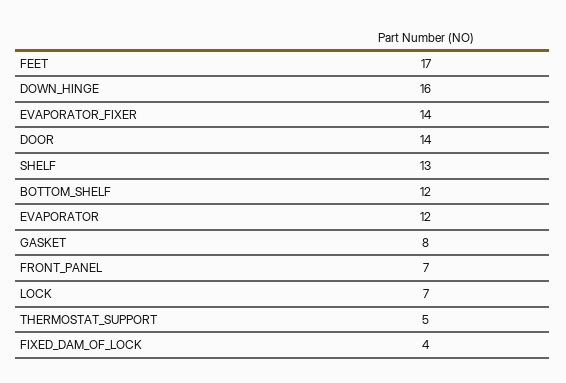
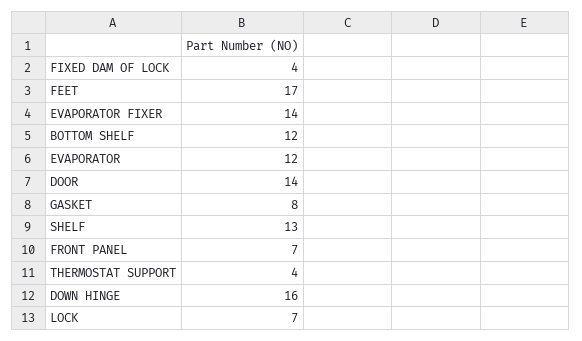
  {
    "FEET": 17,
    "DOWN_HINGE": 16,
    "EVAPORATOR_FIXER": 14,
    "DOOR": 14,
    "SHELF": 13,
    "BOTTOM_SHELF": 12,
    "EVAPORATOR": 12,
    "GASKET": 8,
    "FRONT_PANEL": 7,
    "LOCK": 7,
-   "THERMOSTAT_SUPPORT": 5,
+   "THERMOSTAT_SUPPORT": 4,
    "FIXED_DAM_OF_LOCK": 4
  }

